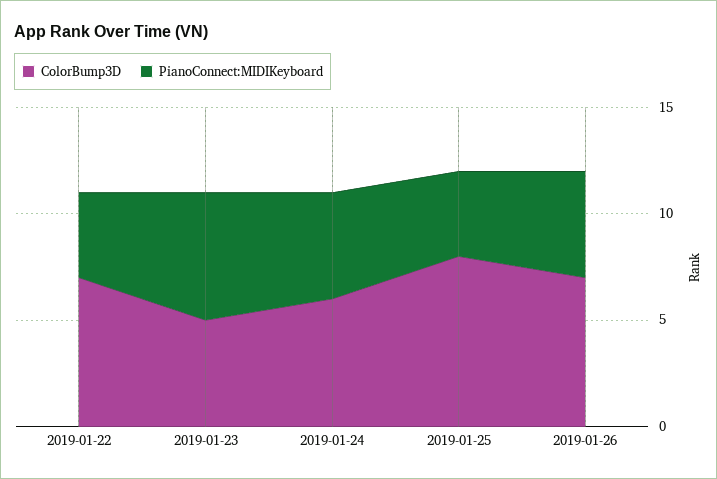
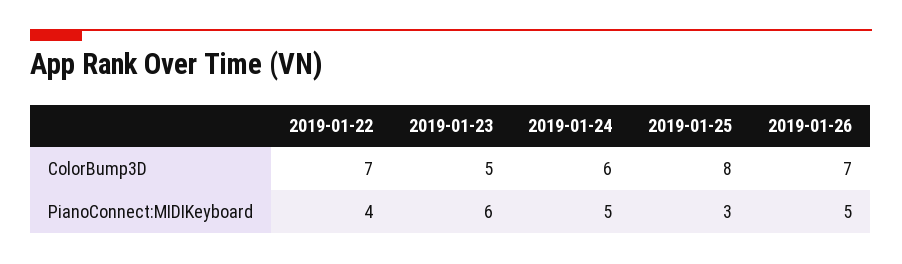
  {
    "ColorBump3D": {
      "2019-01-22": 7,
      "2019-01-23": 5,
      "2019-01-24": 6,
      "2019-01-25": 8,
      "2019-01-26": 7
    },
    "PianoConnect:MIDIKeyboard": {
      "2019-01-22": 4,
      "2019-01-23": 6,
      "2019-01-24": 5,
-     "2019-01-25": 4,
+     "2019-01-25": 3,
      "2019-01-26": 5
    }
  }

